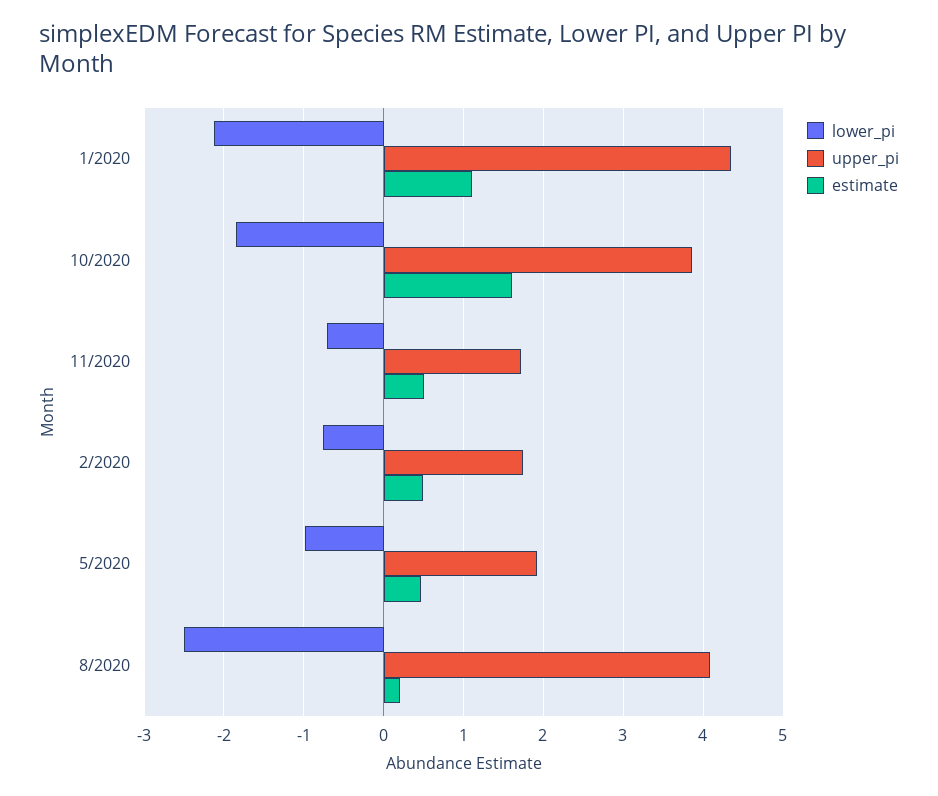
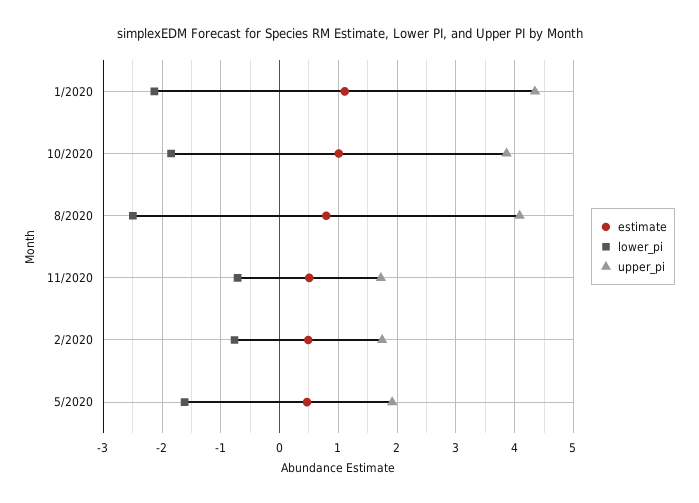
  {
    "lower_pi": {
      "1/2020": -2.1,
      "10/2020": -1.8,
      "11/2020": -0.7,
      "2/2020": -0.8,
-     "5/2020": -1,
+     "5/2020": -1.6,
      "8/2020": -2.5
    },
    "upper_pi": {
      "1/2020": 4.3,
      "10/2020": 3.9,
      "11/2020": 1.7,
      "2/2020": 1.7,
      "5/2020": 1.9,
      "8/2020": 4.1
    },
    "estimate": {
      "1/2020": 1.1,
-     "10/2020": 1.6,
+     "10/2020": 1,
      "11/2020": 0.5,
      "2/2020": 0.5,
      "5/2020": 0.5,
-     "8/2020": 0.2
+     "8/2020": 0.8
    }
  }

